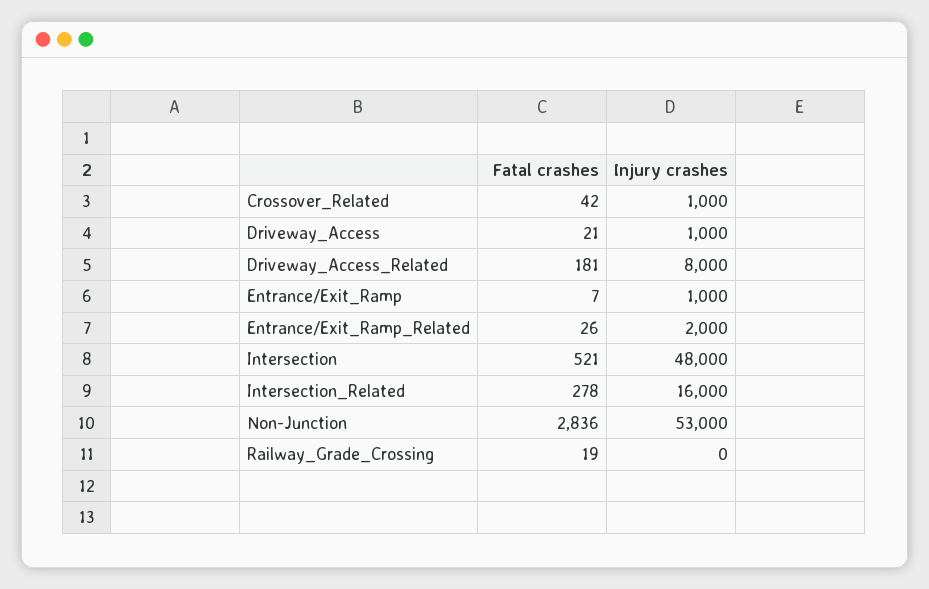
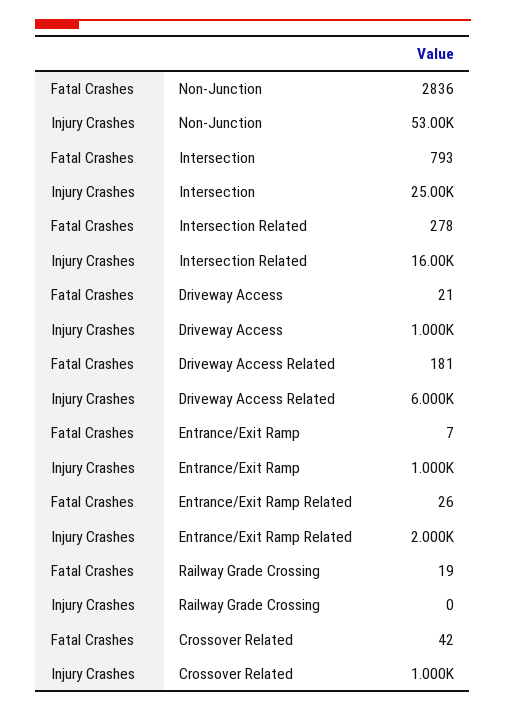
  {
    "Fatal crashes": {
      "Crossover_Related": 42,
      "Driveway_Access": 21,
      "Driveway_Access_Related": 181,
      "Entrance/Exit_Ramp": 7,
      "Entrance/Exit_Ramp_Related": 26,
-     "Intersection": 521,
+     "Intersection": 793,
      "Intersection_Related": 278,
      "Non-Junction": 2836,
      "Railway_Grade_Crossing": 19
    },
    "Injury crashes": {
      "Crossover_Related": 1000,
      "Driveway_Access": 1000,
-     "Driveway_Access_Related": 8000,
+     "Driveway_Access_Related": 6000,
      "Entrance/Exit_Ramp": 1000,
      "Entrance/Exit_Ramp_Related": 2000,
-     "Intersection": 48000,
+     "Intersection": 25000,
      "Intersection_Related": 16000,
      "Non-Junction": 53000,
      "Railway_Grade_Crossing": 0
    }
  }

